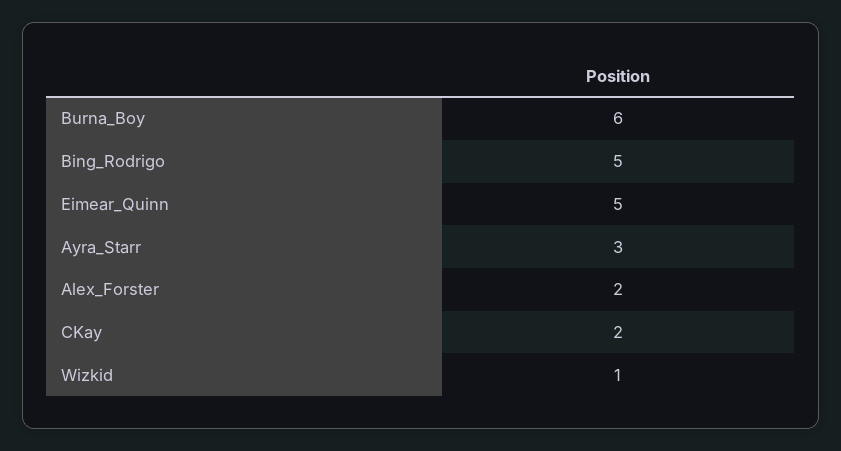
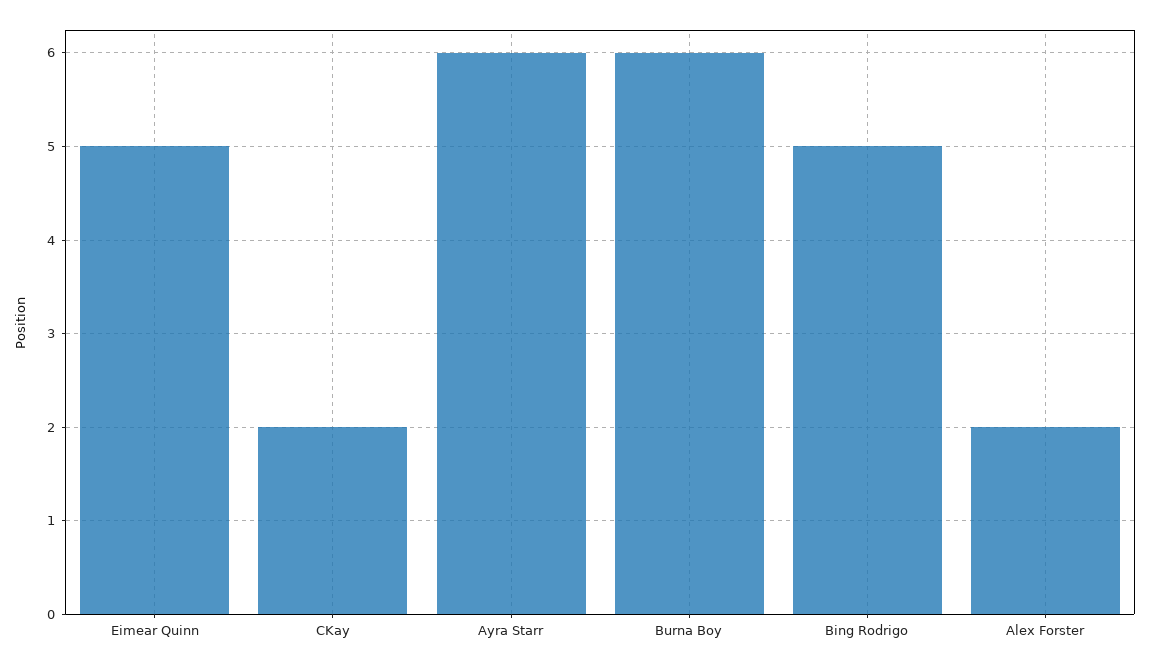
  {
    "Burna_Boy": 6,
    "Bing_Rodrigo": 5,
    "Eimear_Quinn": 5,
-   "Ayra_Starr": 3,
+   "Ayra_Starr": 6,
    "Alex_Forster": 2,
-   "CKay": 2,
+   "CKay": 2
-   "Wizkid": 1
  }

